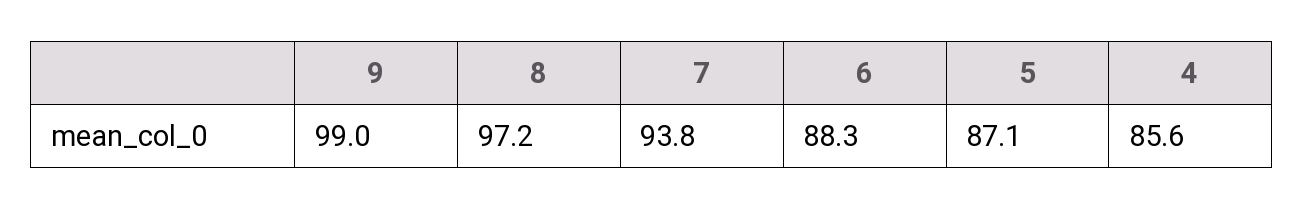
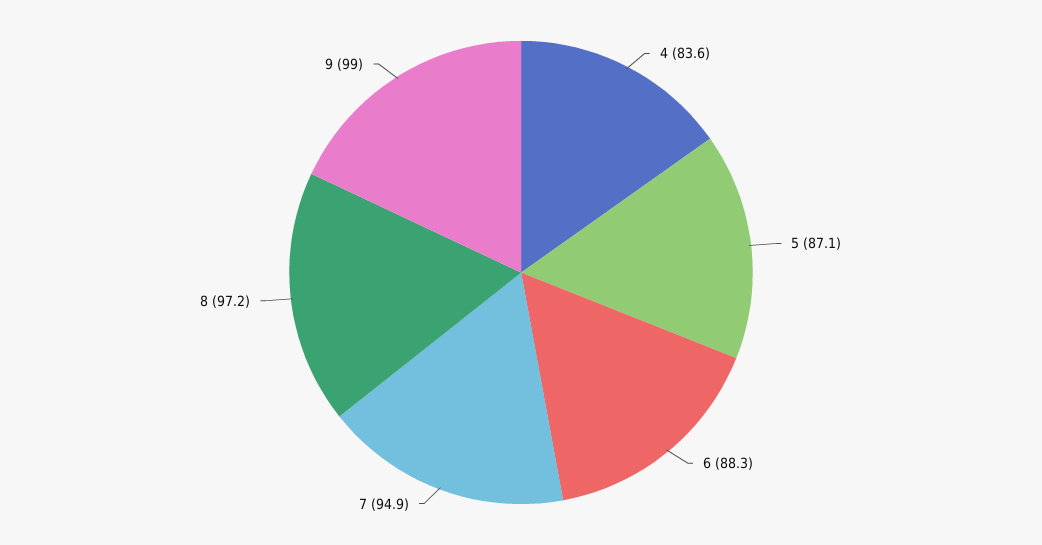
  {
    "9": 99,
    "8": 97.2,
-   "7": 93.8,
+   "7": 94.9,
    "6": 88.3,
    "5": 87.1,
-   "4": 85.6
+   "4": 83.6
  }

